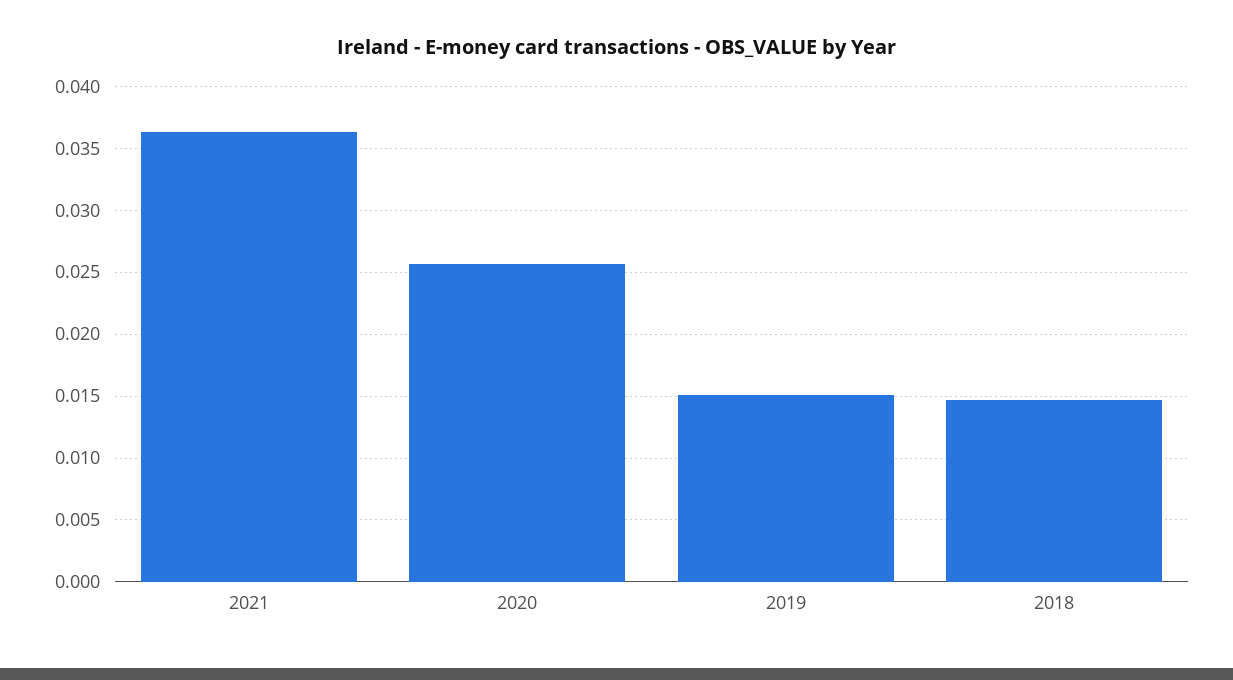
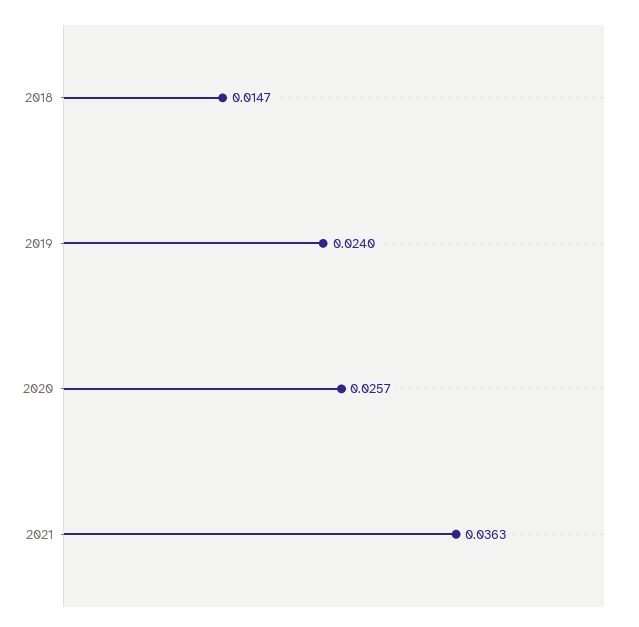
  {
    "2021": 0.0363,
    "2020": 0.0257,
-   "2019": 0.015,
+   "2019": 0.024,
    "2018": 0.0147
  }

